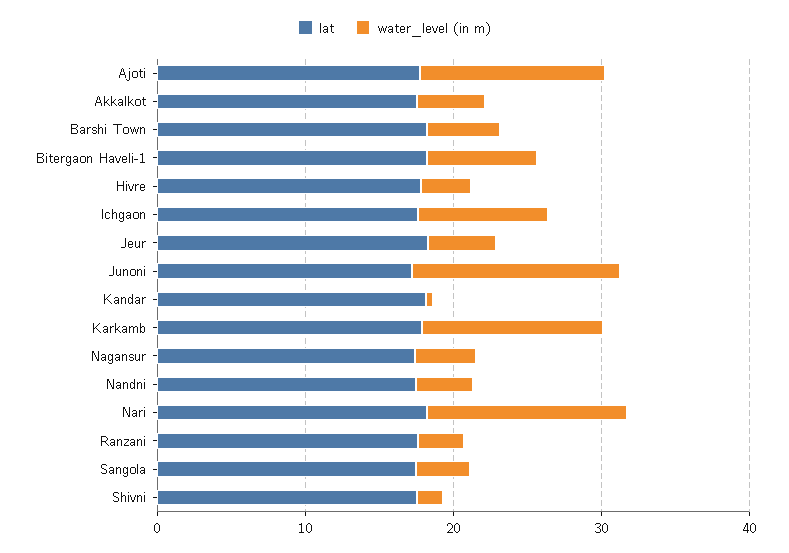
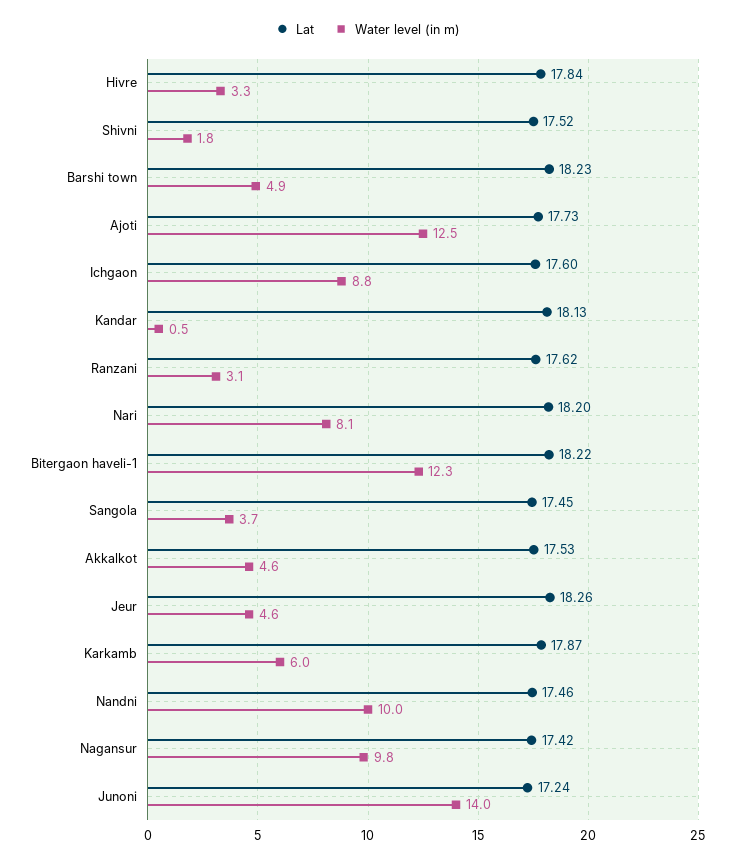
  {
    "lat": {
      "Ajoti": 17.73,
      "Akkalkot": 17.53,
      "Barshi Town": 18.23,
      "Bitergaon Haveli-1": 18.22,
      "Hivre": 17.84,
      "Ichgaon": 17.6,
      "Jeur": 18.26,
      "Junoni": 17.24,
      "Kandar": 18.13,
      "Karkamb": 17.87,
      "Nagansur": 17.42,
      "Nandni": 17.46,
      "Nari": 18.2,
      "Ranzani": 17.62,
      "Sangola": 17.45,
      "Shivni": 17.52
    },
    "water_level (in m)": {
      "Ajoti": 12.5,
      "Akkalkot": 4.6,
      "Barshi Town": 4.9,
-     "Bitergaon Haveli-1": 8,
+     "Bitergaon Haveli-1": 12.3,
      "Hivre": 3.3,
      "Ichgaon": 8.8,
      "Jeur": 4.6,
      "Junoni": 14,
      "Kandar": 0.5,
-     "Karkamb": 12,
+     "Karkamb": 6,
-     "Nagansur": 4,
+     "Nagansur": 9.8,
-     "Nandni": 4,
+     "Nandni": 10,
-     "Nari": 14,
+     "Nari": 8.1,
      "Ranzani": 3.1,
      "Sangola": 3.7,
      "Shivni": 1.8
    }
  }

